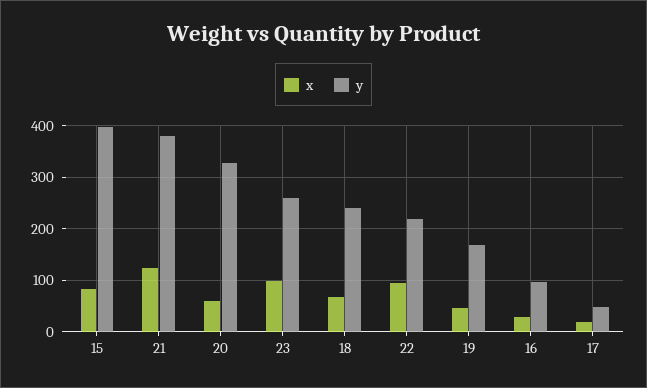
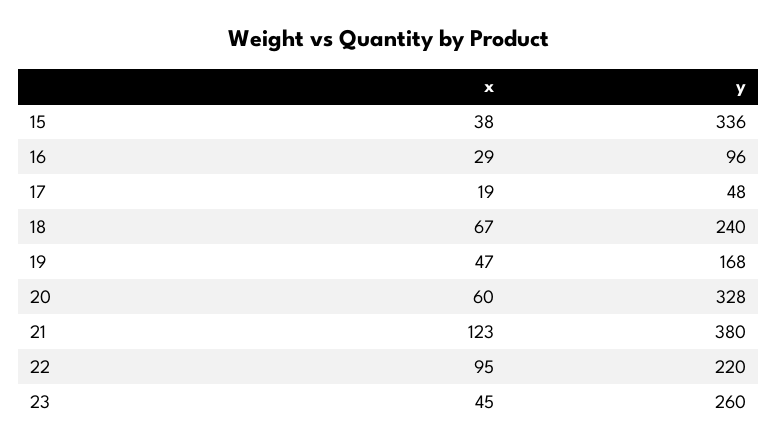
  {
    "x": {
-     "15": 80,
+     "15": 38,
      "21": 123,
      "20": 60,
-     "23": 100,
+     "23": 45,
      "18": 67,
      "22": 95,
      "19": 47,
      "16": 29,
      "17": 19
    },
    "y": {
-     "15": 400,
+     "15": 336,
      "21": 380,
      "20": 328,
      "23": 260,
      "18": 240,
      "22": 220,
      "19": 168,
      "16": 96,
      "17": 48
    }
  }

